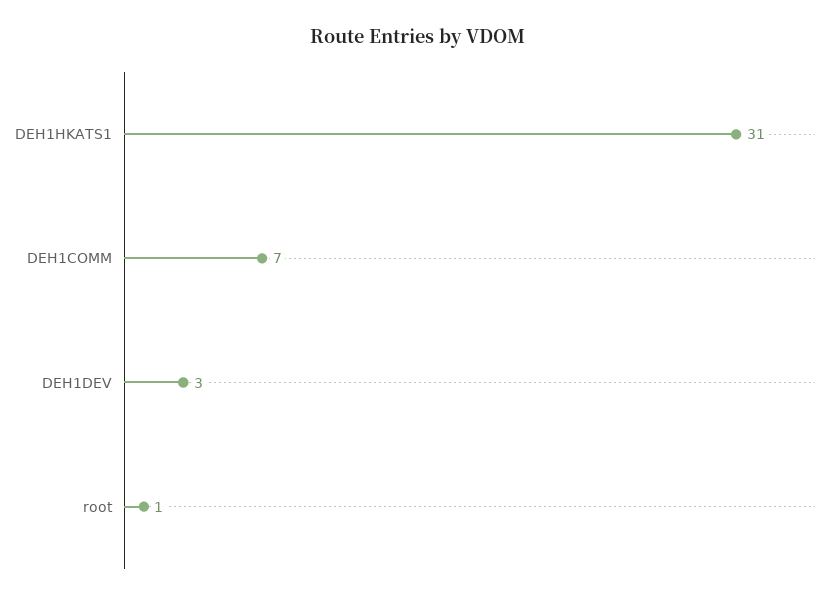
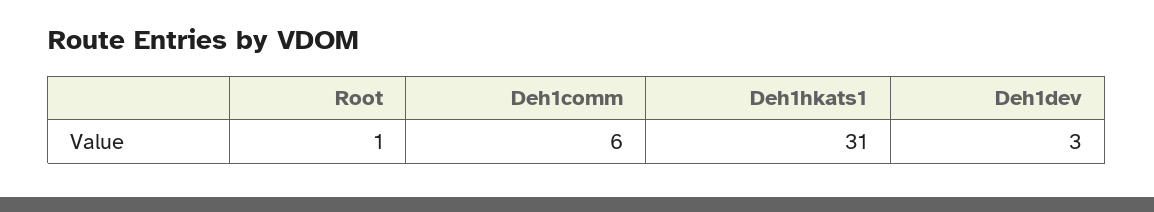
  {
    "DEH1HKATS1": 31,
-   "DEH1COMM": 7,
+   "DEH1COMM": 6,
    "DEH1DEV": 3,
    "root": 1
  }

